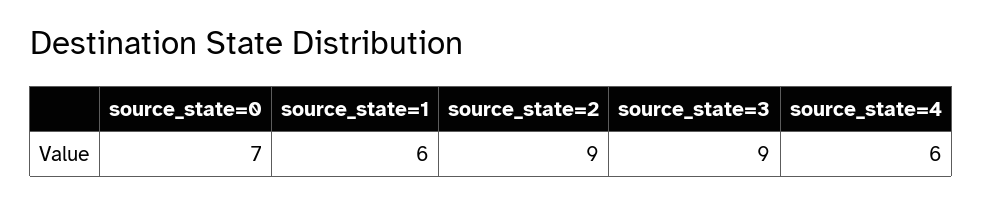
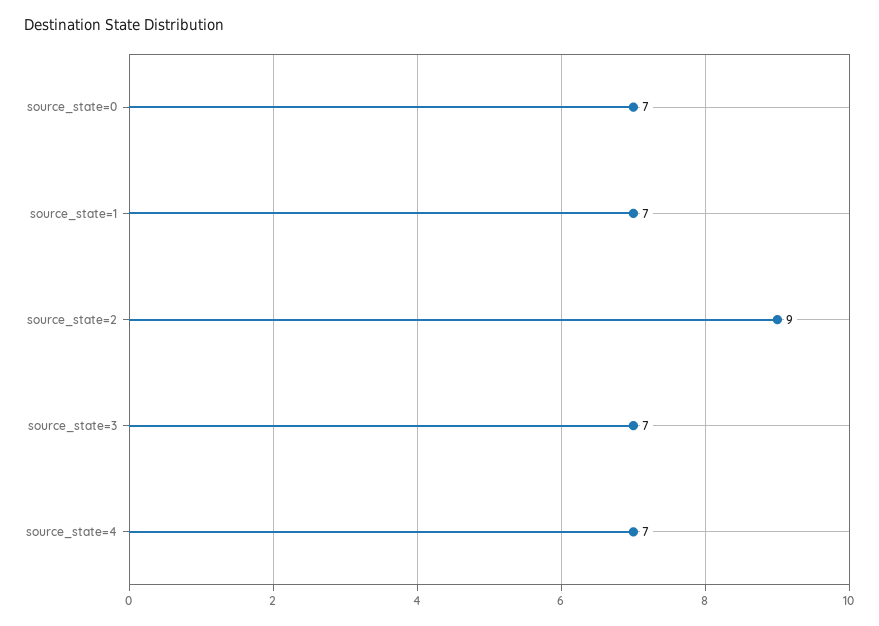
  {
    "source_state=0": 7,
-   "source_state=1": 6,
+   "source_state=1": 7,
    "source_state=2": 9,
-   "source_state=3": 9,
+   "source_state=3": 7,
-   "source_state=4": 6
+   "source_state=4": 7
  }

